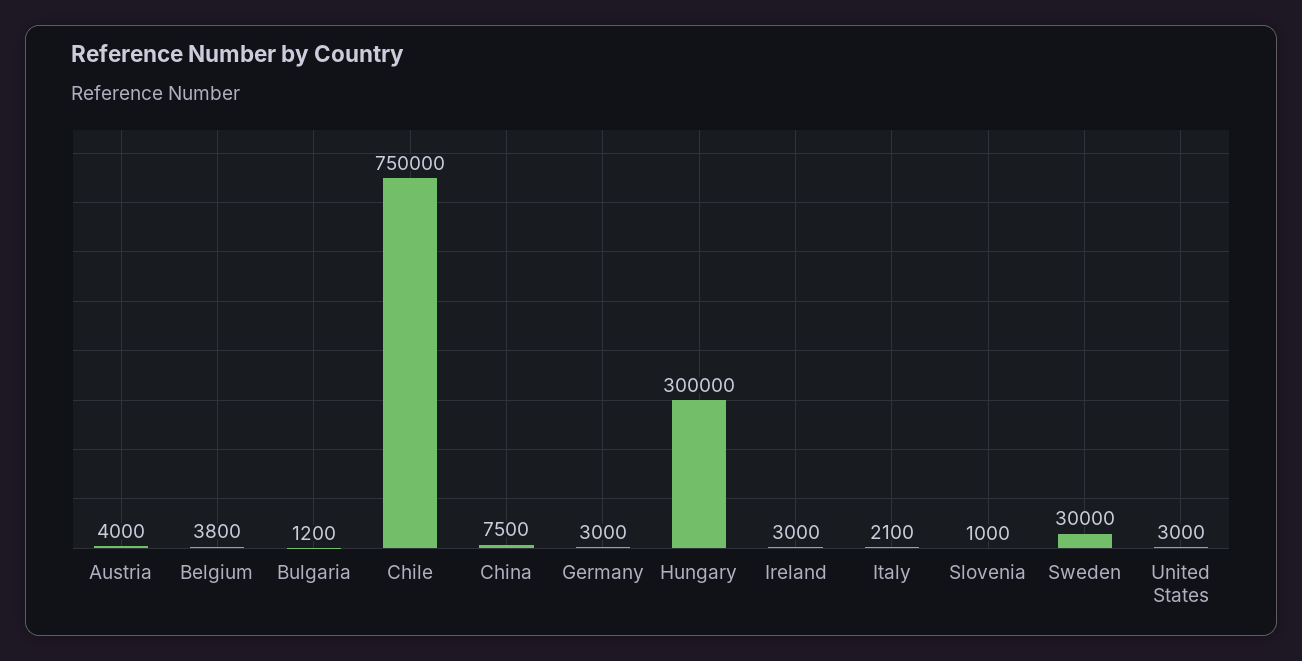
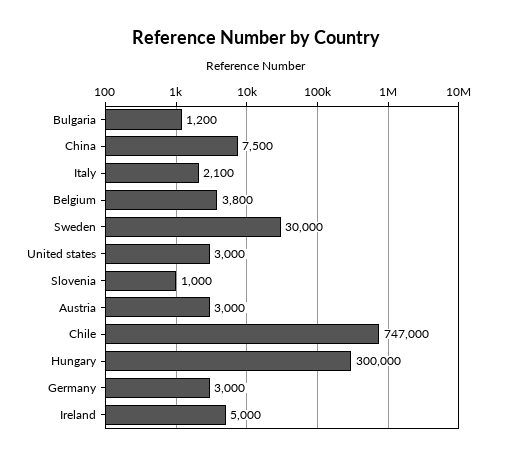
  {
-   "Austria": 4000,
+   "Austria": 3000,
    "Belgium": 3800,
    "Bulgaria": 1200,
-   "Chile": 750000,
+   "Chile": 747000,
    "China": 7500,
    "Germany": 3000,
    "Hungary": 300000,
-   "Ireland": 3000,
+   "Ireland": 5000,
    "Italy": 2100,
    "Slovenia": 1000,
    "Sweden": 30000,
    "United States": 3000
  }

